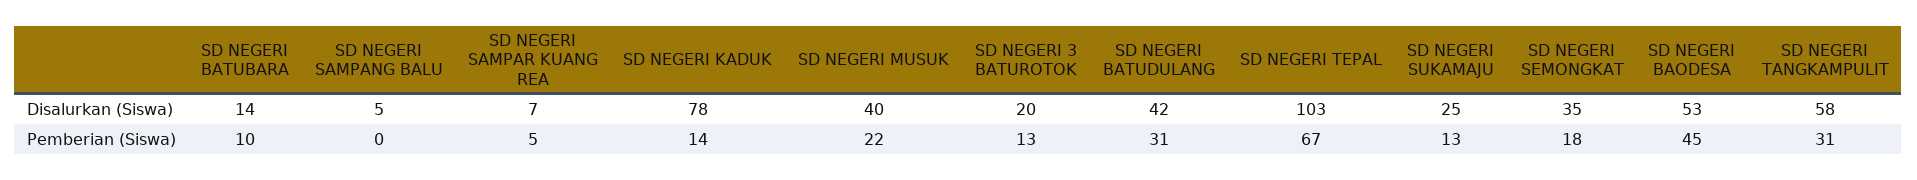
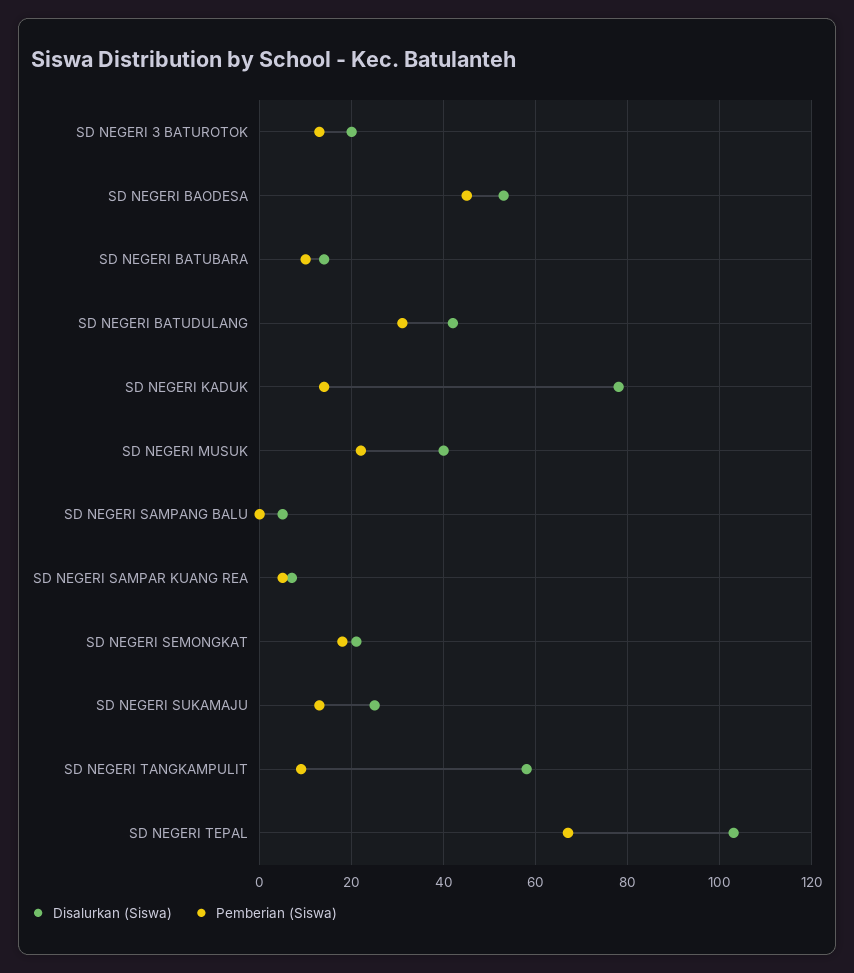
  {
    "Disalurkan (Siswa)": {
      "SD NEGERI BATUBARA": 14,
      "SD NEGERI SAMPANG BALU": 5,
      "SD NEGERI SAMPAR KUANG REA": 7,
      "SD NEGERI KADUK": 78,
      "SD NEGERI MUSUK": 40,
      "SD NEGERI 3 BATUROTOK": 20,
      "SD NEGERI BATUDULANG": 42,
      "SD NEGERI TEPAL": 103,
      "SD NEGERI SUKAMAJU": 25,
-     "SD NEGERI SEMONGKAT": 35,
+     "SD NEGERI SEMONGKAT": 20,
      "SD NEGERI BAODESA": 53,
      "SD NEGERI TANGKAMPULIT": 58
    },
    "Pemberian (Siswa)": {
      "SD NEGERI BATUBARA": 10,
      "SD NEGERI SAMPANG BALU": 0,
      "SD NEGERI SAMPAR KUANG REA": 5,
      "SD NEGERI KADUK": 14,
      "SD NEGERI MUSUK": 22,
      "SD NEGERI 3 BATUROTOK": 13,
      "SD NEGERI BATUDULANG": 31,
      "SD NEGERI TEPAL": 67,
      "SD NEGERI SUKAMAJU": 13,
      "SD NEGERI SEMONGKAT": 18,
      "SD NEGERI BAODESA": 45,
-     "SD NEGERI TANGKAMPULIT": 31
+     "SD NEGERI TANGKAMPULIT": 10
    }
  }

